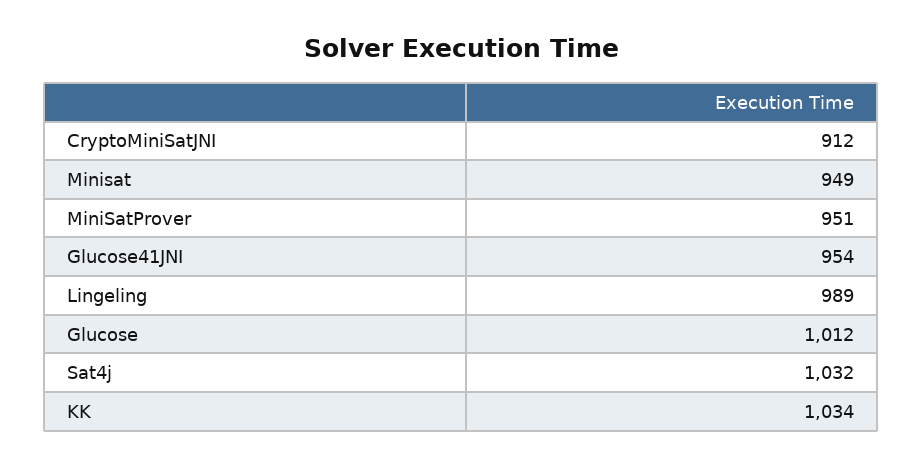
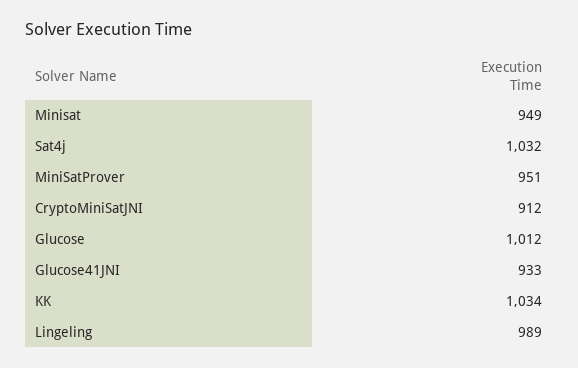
  {
    "CryptoMiniSatJNI": 912,
    "Minisat": 949,
    "MiniSatProver": 951,
-   "Glucose41JNI": 954,
+   "Glucose41JNI": 933,
    "Lingeling": 989,
    "Glucose": 1012,
    "Sat4j": 1032,
    "KK": 1034
  }

